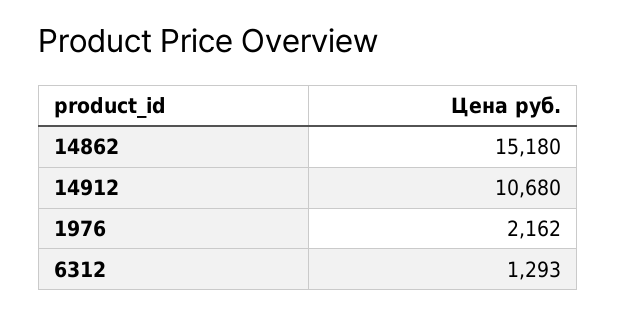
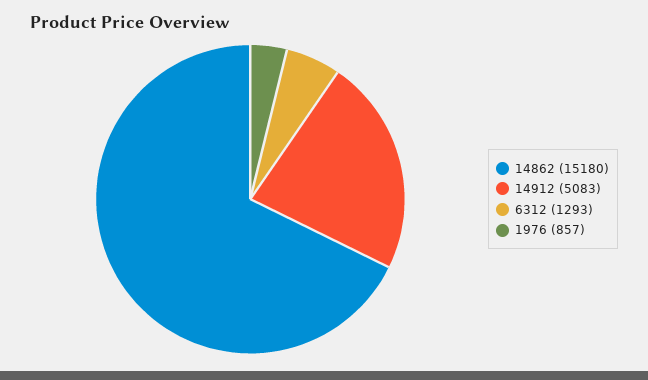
  {
    "14862": 15180,
-   "14912": 10680,
+   "14912": 5083,
-   "1976": 2162,
+   "1976": 857,
    "6312": 1293
  }

